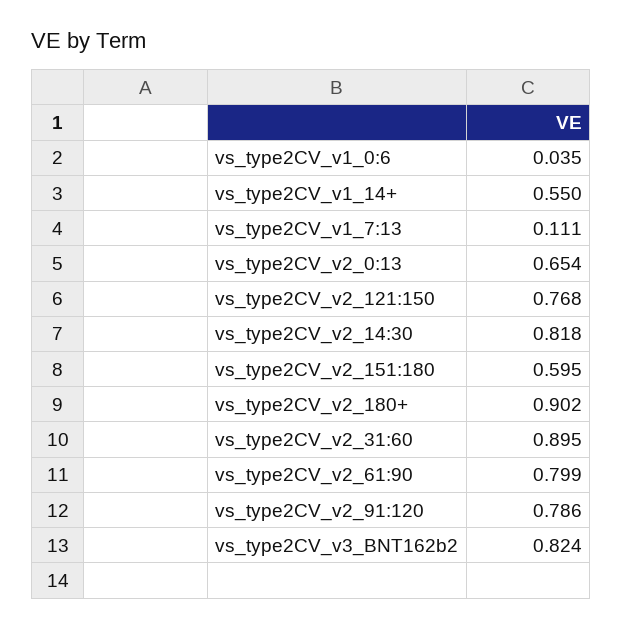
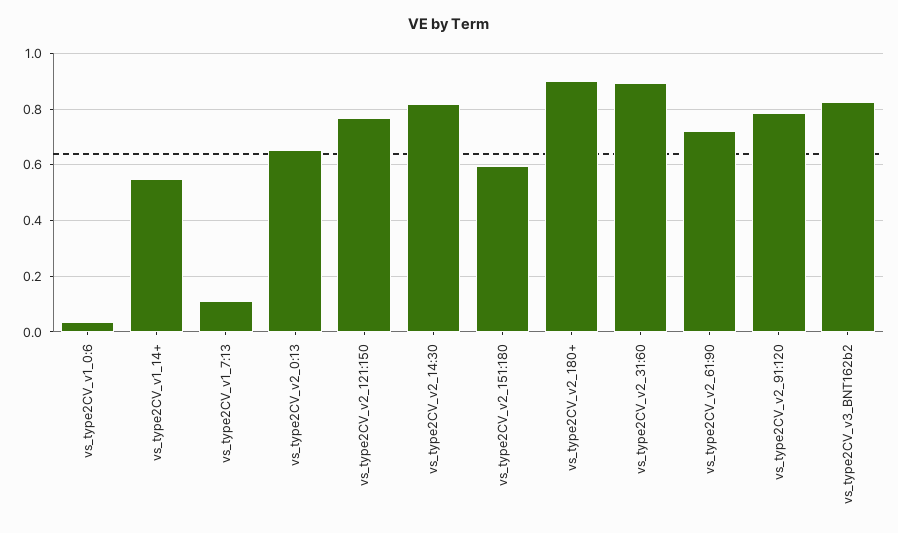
  {
    "vs_type2CV_v1_0:6": 0.035,
    "vs_type2CV_v1_14+": 0.55,
    "vs_type2CV_v1_7:13": 0.111,
    "vs_type2CV_v2_0:13": 0.654,
    "vs_type2CV_v2_121:150": 0.768,
    "vs_type2CV_v2_14:30": 0.818,
    "vs_type2CV_v2_151:180": 0.595,
    "vs_type2CV_v2_180+": 0.902,
    "vs_type2CV_v2_31:60": 0.895,
-   "vs_type2CV_v2_61:90": 0.799,
+   "vs_type2CV_v2_61:90": 0.725,
    "vs_type2CV_v2_91:120": 0.786,
    "vs_type2CV_v3_BNT162b2": 0.824
  }

